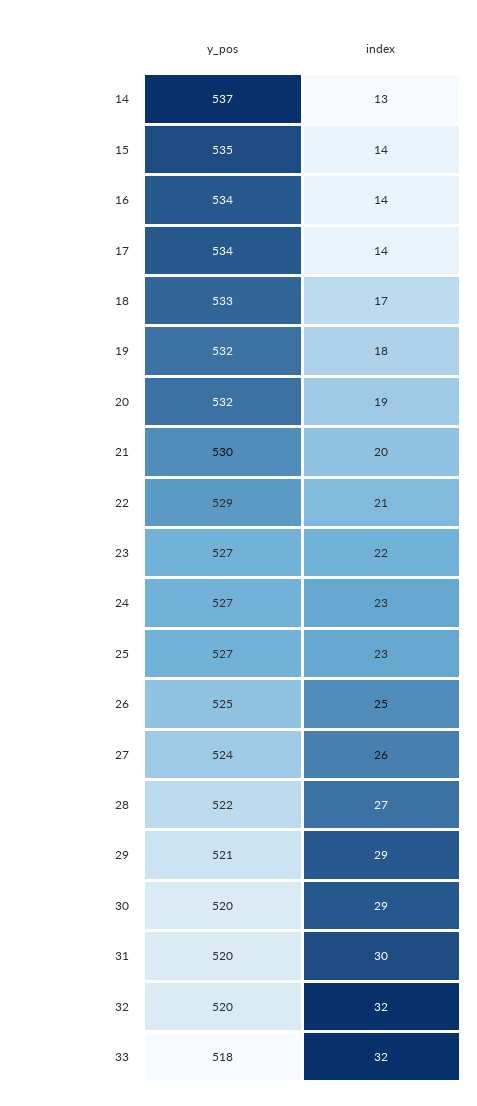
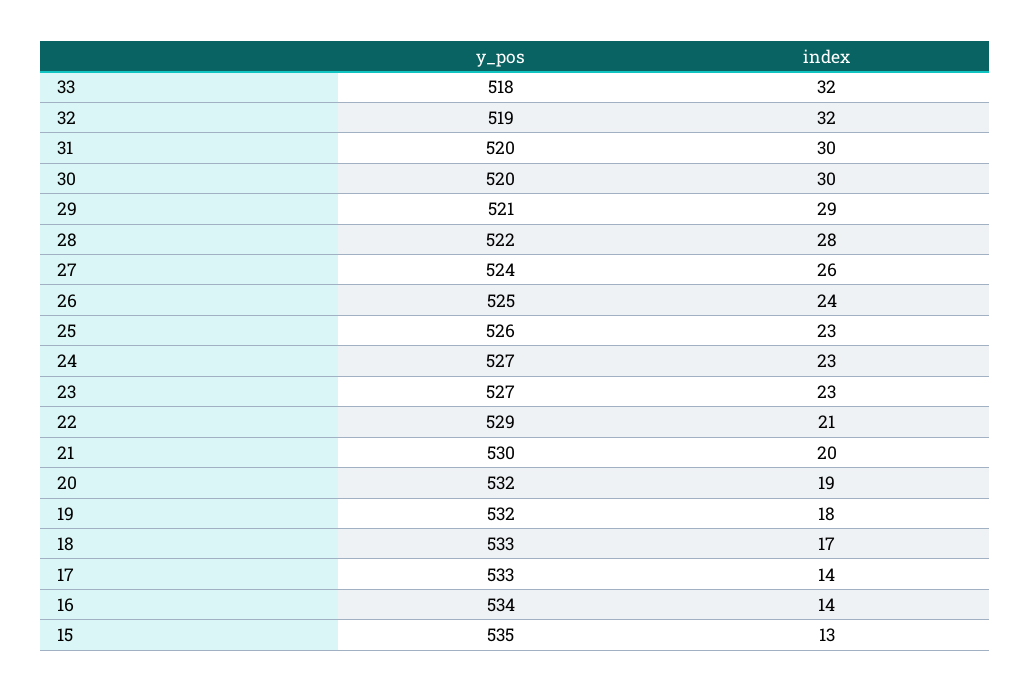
  {
    "y_pos": {
-     "14": 537,
      "15": 535,
      "16": 534,
-     "17": 534,
+     "17": 533,
      "18": 533,
      "19": 532,
      "20": 532,
      "21": 530,
      "22": 529,
      "23": 527,
      "24": 527,
-     "25": 527,
+     "25": 526,
      "26": 525,
      "27": 524,
      "28": 522,
      "29": 521,
      "30": 520,
      "31": 520,
-     "32": 520,
+     "32": 519,
      "33": 518
    },
    "index": {
-     "14": 13,
-     "15": 14,
+     "15": 13,
      "16": 14,
      "17": 14,
      "18": 17,
      "19": 18,
      "20": 19,
      "21": 20,
      "22": 21,
-     "23": 22,
+     "23": 23,
      "24": 23,
      "25": 23,
-     "26": 25,
+     "26": 24,
      "27": 26,
-     "28": 27,
+     "28": 28,
      "29": 29,
-     "30": 29,
+     "30": 30,
      "31": 30,
      "32": 32,
      "33": 32
    }
  }

